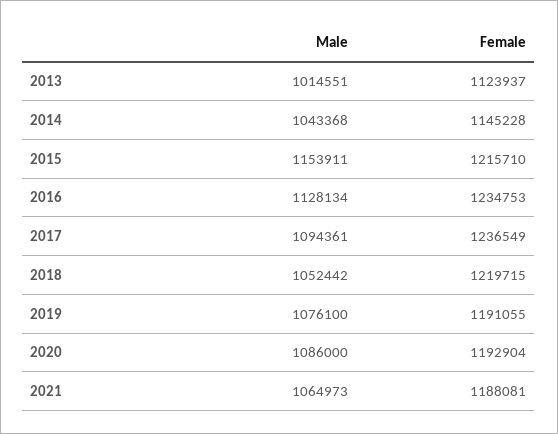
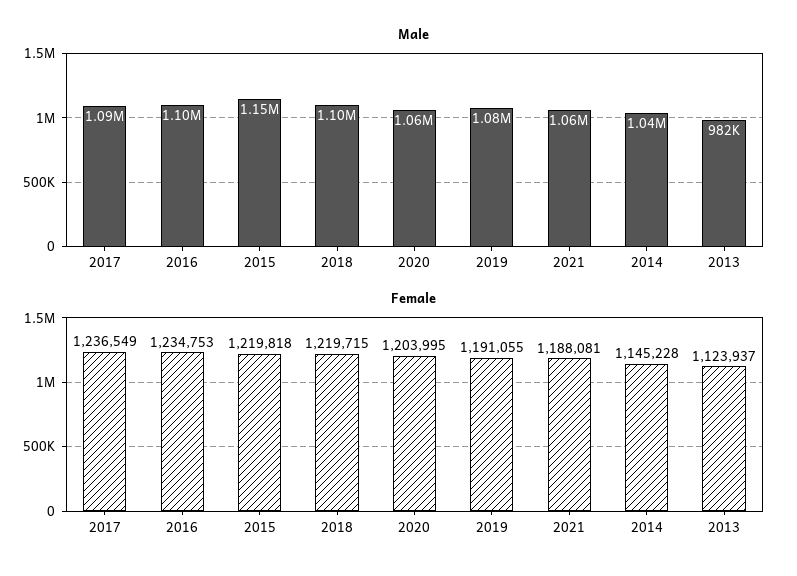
  {
    "Male": {
-     "2013": 1014551,
+     "2013": 982000,
      "2014": 1043368,
      "2015": 1153911,
-     "2016": 1128134,
+     "2016": 1100000,
      "2017": 1094361,
-     "2018": 1052442,
+     "2018": 1100000,
      "2019": 1076100,
-     "2020": 1086000,
+     "2020": 1060000,
      "2021": 1064973
    },
    "Female": {
      "2013": 1123937,
      "2014": 1145228,
-     "2015": 1215710,
+     "2015": 1219818,
      "2016": 1234753,
      "2017": 1236549,
      "2018": 1219715,
      "2019": 1191055,
-     "2020": 1192904,
+     "2020": 1203995,
      "2021": 1188081
    }
  }

